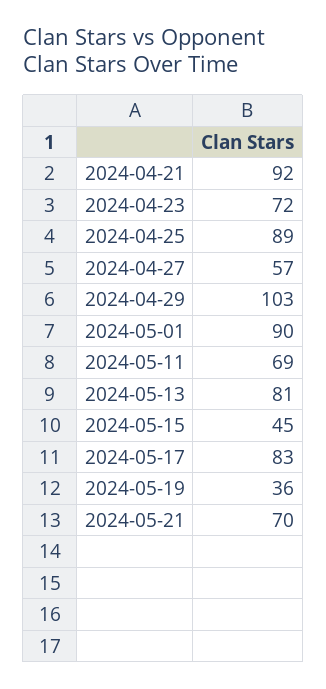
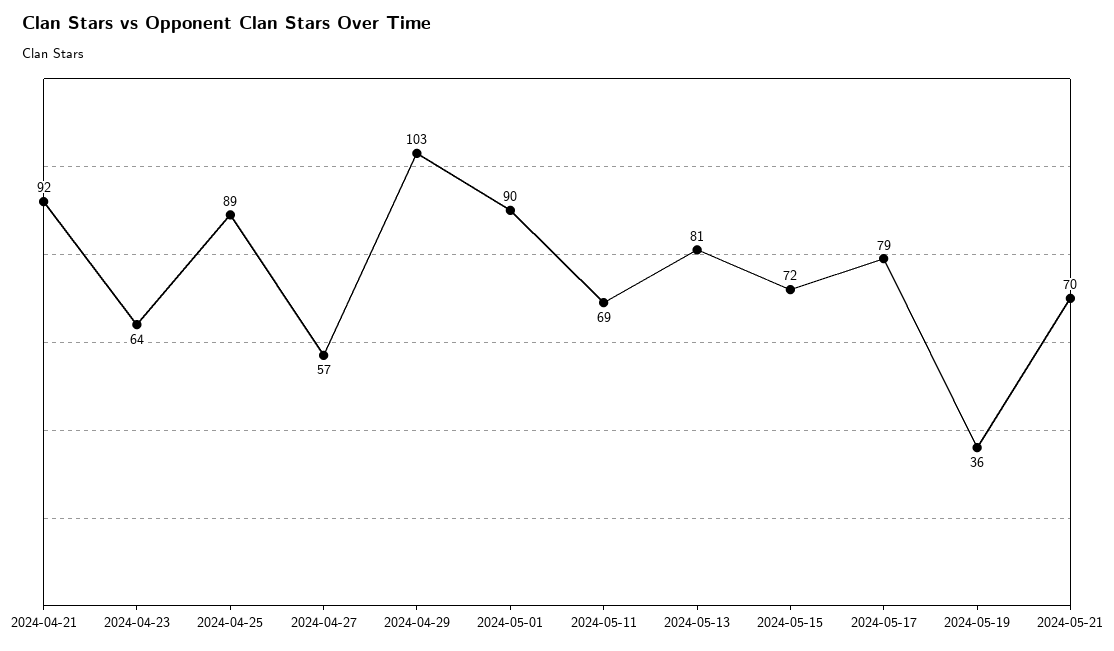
  {
    "2024-04-21": 92,
-   "2024-04-23": 72,
+   "2024-04-23": 64,
    "2024-04-25": 89,
    "2024-04-27": 57,
    "2024-04-29": 103,
    "2024-05-01": 90,
    "2024-05-11": 69,
    "2024-05-13": 81,
-   "2024-05-15": 45,
+   "2024-05-15": 72,
-   "2024-05-17": 83,
+   "2024-05-17": 79,
    "2024-05-19": 36,
    "2024-05-21": 70
  }

